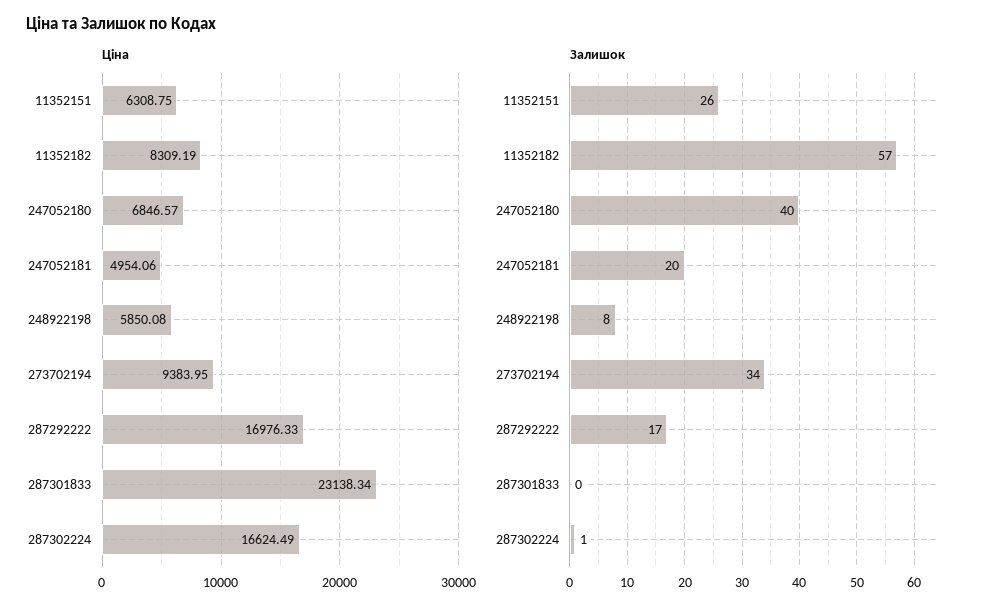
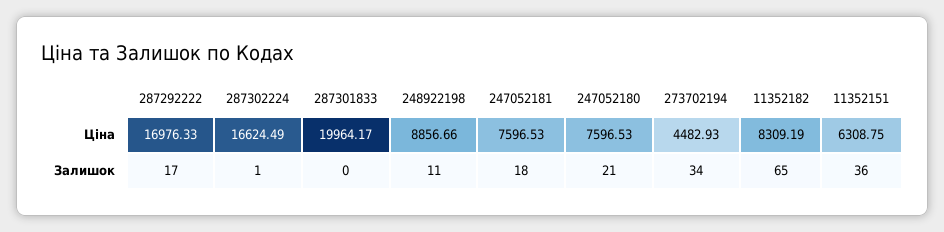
  {
    "Ціна": {
      "11352151": 6308.75,
      "11352182": 8309.19,
-     "247052180": 6846.57,
+     "247052180": 7596.53,
-     "247052181": 4954.06,
+     "247052181": 7596.53,
-     "248922198": 5850.08,
+     "248922198": 8856.66,
-     "273702194": 9383.95,
+     "273702194": 4482.93,
      "287292222": 16976.33,
-     "287301833": 23138.34,
+     "287301833": 19964.17,
      "287302224": 16624.49
    },
    "Залишок": {
-     "11352151": 26,
+     "11352151": 36,
-     "11352182": 57,
+     "11352182": 65,
-     "247052180": 40,
+     "247052180": 21,
-     "247052181": 20,
+     "247052181": 18,
-     "248922198": 8,
+     "248922198": 11,
      "273702194": 34,
      "287292222": 17,
      "287301833": 0,
      "287302224": 1
    }
  }

